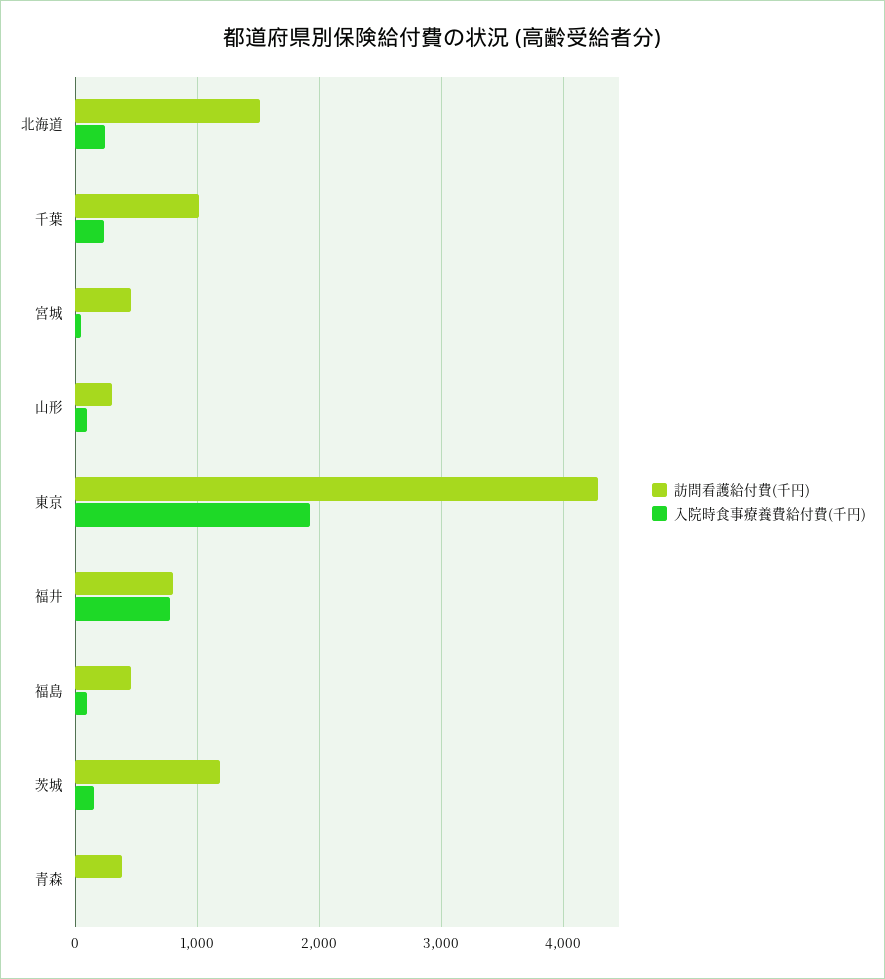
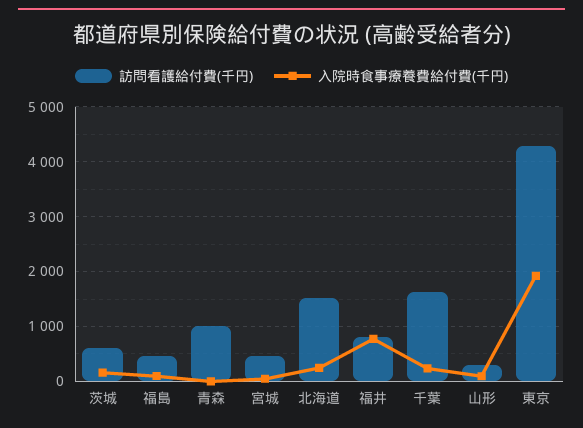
  {
    "訪問看護給付費(千円)": {
      "北海道": 1500,
-     "千葉": 1000,
+     "千葉": 1600,
      "宮城": 500,
      "山形": 300,
      "東京": 4300,
      "福井": 800,
      "福島": 500,
-     "茨城": 1200,
+     "茨城": 600,
-     "青森": 400
+     "青森": 1000
    },
    "入院時食事療養費給付費(千円)": {
      "北海道": 200,
      "千葉": 200,
      "宮城": 0,
      "山形": 100,
      "東京": 1900,
      "福井": 800,
      "福島": 100,
      "茨城": 200,
      "青森": 0
    }
  }

